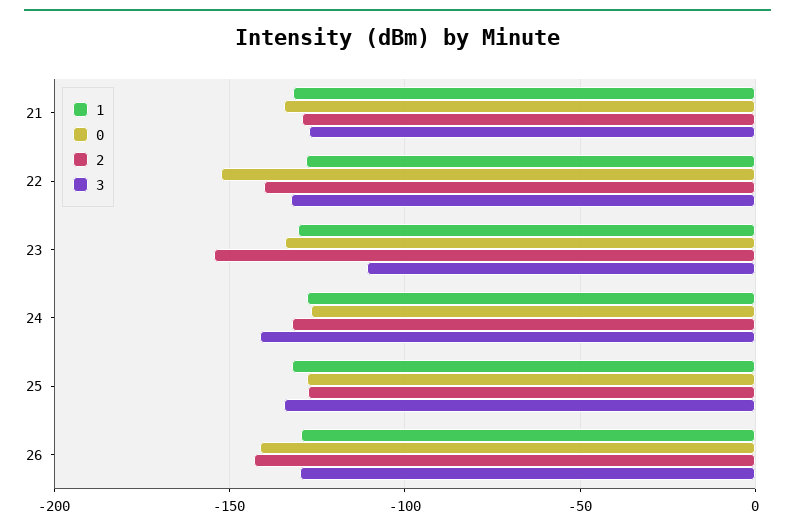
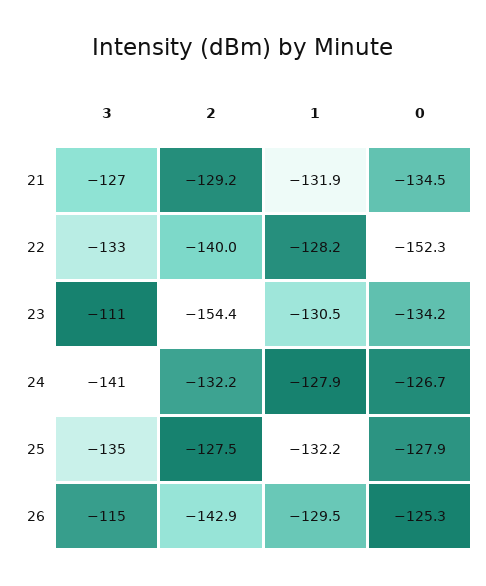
  {
    "1": {
      "21": -131.9,
      "22": -128.2,
      "23": -130.5,
      "24": -127.9,
      "25": -132.2,
      "26": -129.5
    },
    "0": {
      "21": -134.5,
      "22": -152.3,
      "23": -134.2,
      "24": -126.7,
      "25": -127.9,
-     "26": -140
+     "26": -125.3
    },
    "2": {
      "21": -129.2,
      "22": -140,
      "23": -154.4,
      "24": -132.2,
      "25": -127.5,
      "26": -142.9
    },
    "3": {
      "21": -127,
      "22": -133,
      "23": -111,
      "24": -141,
      "25": -135,
-     "26": -130
+     "26": -115
    }
  }

